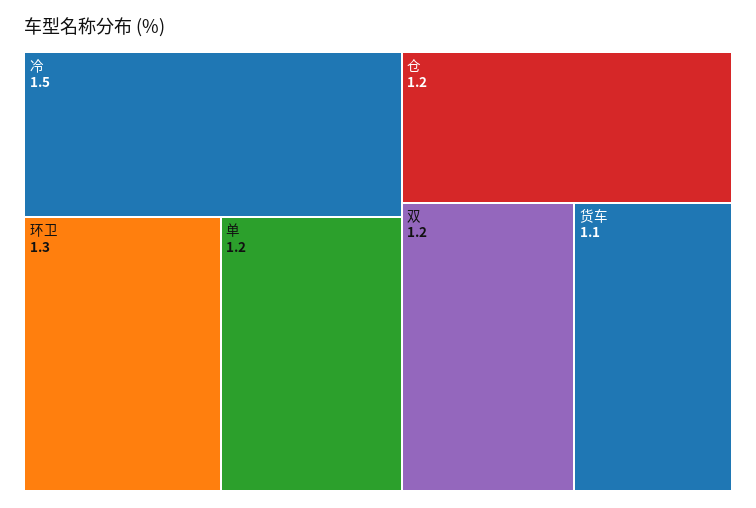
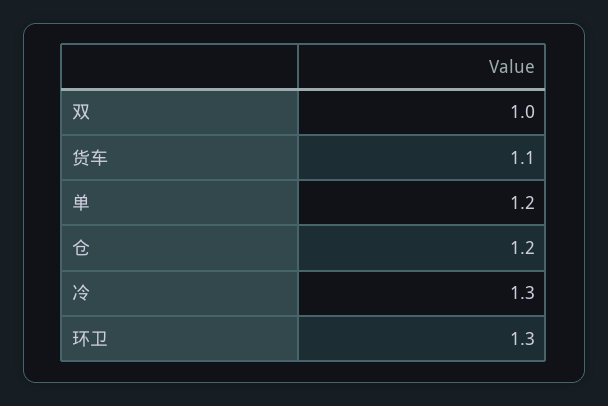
  {
-   "冷": 1.5,
+   "冷": 1.3,
    "环卫": 1.3,
    "单": 1.2,
    "仓": 1.2,
-   "双": 1.2,
+   "双": 1,
    "货车": 1.1
  }

